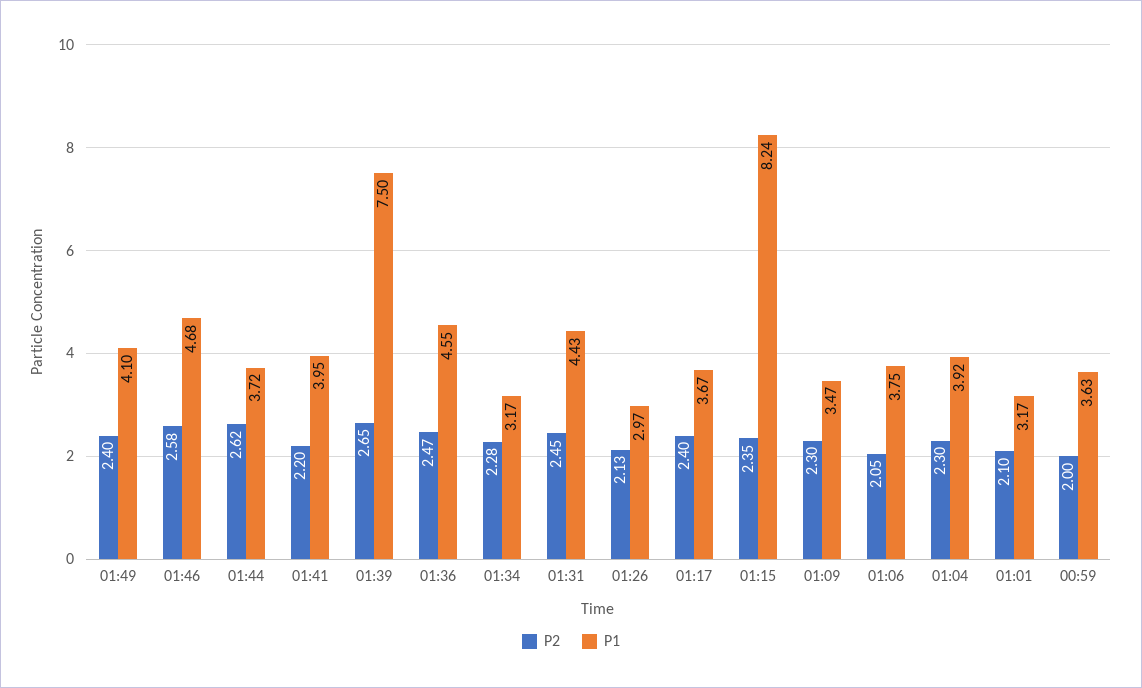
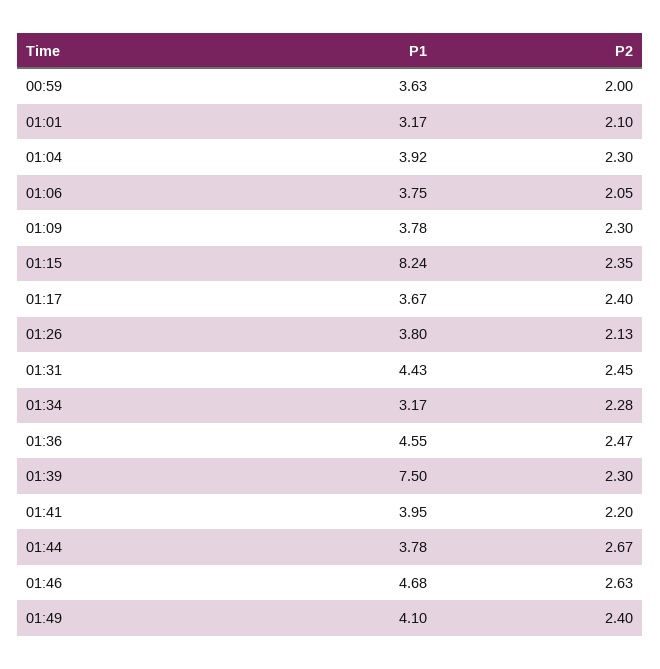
  {
    "P2": {
      "01:49": 2.4,
-     "01:46": 2.58,
+     "01:46": 2.63,
-     "01:44": 2.62,
+     "01:44": 2.67,
      "01:41": 2.2,
-     "01:39": 2.65,
+     "01:39": 2.3,
      "01:36": 2.47,
      "01:34": 2.28,
      "01:31": 2.45,
      "01:26": 2.13,
      "01:17": 2.4,
      "01:15": 2.35,
      "01:09": 2.3,
      "01:06": 2.05,
      "01:04": 2.3,
      "01:01": 2.1,
      "00:59": 2
    },
    "P1": {
      "01:49": 4.1,
      "01:46": 4.68,
-     "01:44": 3.72,
+     "01:44": 3.78,
      "01:41": 3.95,
      "01:39": 7.5,
      "01:36": 4.55,
      "01:34": 3.17,
      "01:31": 4.43,
-     "01:26": 2.97,
+     "01:26": 3.8,
      "01:17": 3.67,
      "01:15": 8.24,
-     "01:09": 3.47,
+     "01:09": 3.78,
      "01:06": 3.75,
      "01:04": 3.92,
      "01:01": 3.17,
      "00:59": 3.63
    }
  }

